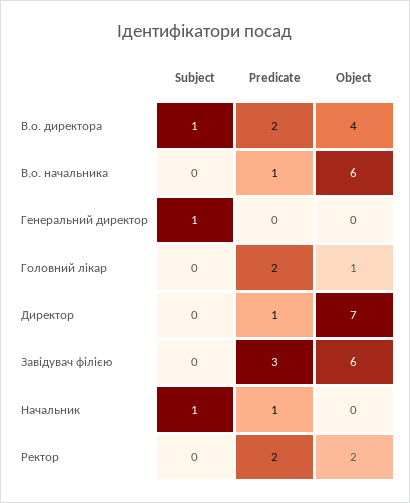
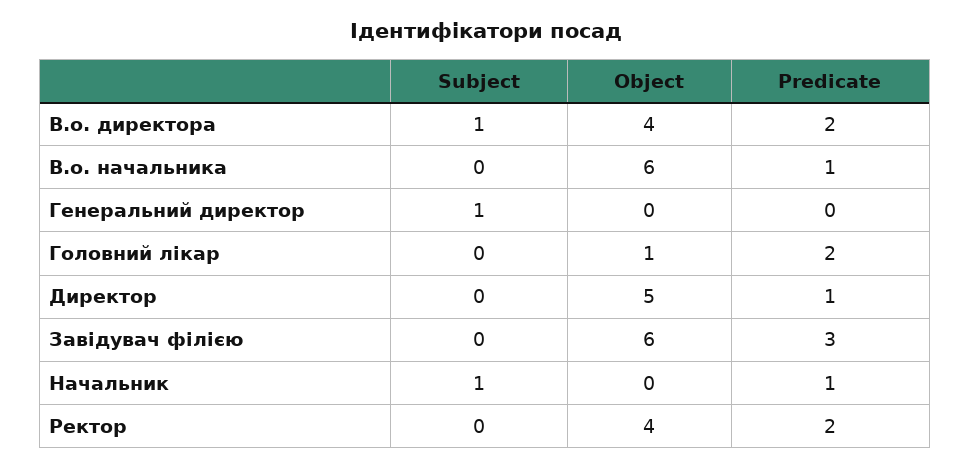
  {
    "Subject": {
      "В.о. директора": 1,
      "В.о. начальника": 0,
      "Генеральний директор": 1,
      "Головний лікар": 0,
      "Директор": 0,
      "Завідувач філією": 0,
      "Начальник": 1,
      "Ректор": 0
    },
    "Predicate": {
      "В.о. директора": 2,
      "В.о. начальника": 1,
      "Генеральний директор": 0,
      "Головний лікар": 2,
      "Директор": 1,
      "Завідувач філією": 3,
      "Начальник": 1,
      "Ректор": 2
    },
    "Object": {
      "В.о. директора": 4,
      "В.о. начальника": 6,
      "Генеральний директор": 0,
      "Головний лікар": 1,
-     "Директор": 7,
+     "Директор": 5,
      "Завідувач філією": 6,
      "Начальник": 0,
-     "Ректор": 2
+     "Ректор": 4
    }
  }

